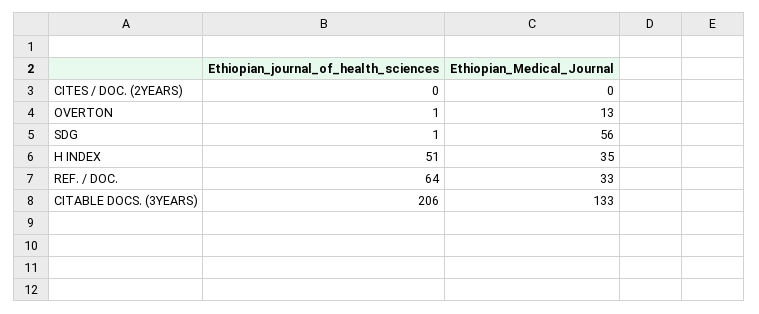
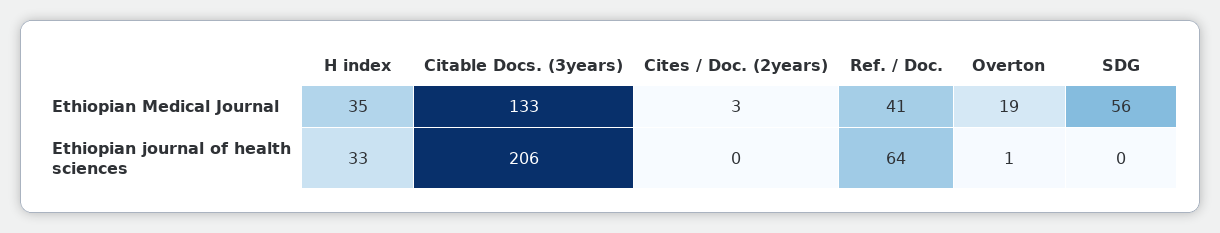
  {
    "Ethiopian_journal_of_health_sciences": {
      "CITES / DOC. (2YEARS)": 0,
      "OVERTON": 1,
-     "SDG": 1,
+     "SDG": 0,
-     "H INDEX": 51,
+     "H INDEX": 33,
      "REF. / DOC.": 64,
      "CITABLE DOCS. (3YEARS)": 206
    },
    "Ethiopian_Medical_Journal": {
-     "CITES / DOC. (2YEARS)": 0,
+     "CITES / DOC. (2YEARS)": 3,
-     "OVERTON": 13,
+     "OVERTON": 19,
      "SDG": 56,
      "H INDEX": 35,
-     "REF. / DOC.": 33,
+     "REF. / DOC.": 41,
      "CITABLE DOCS. (3YEARS)": 133
    }
  }

